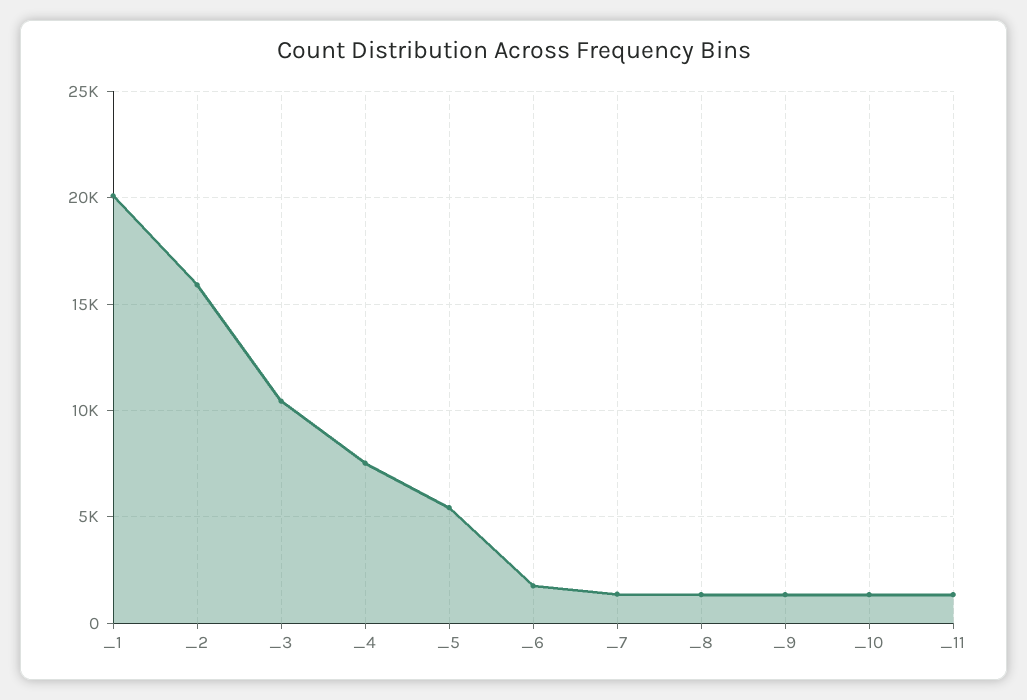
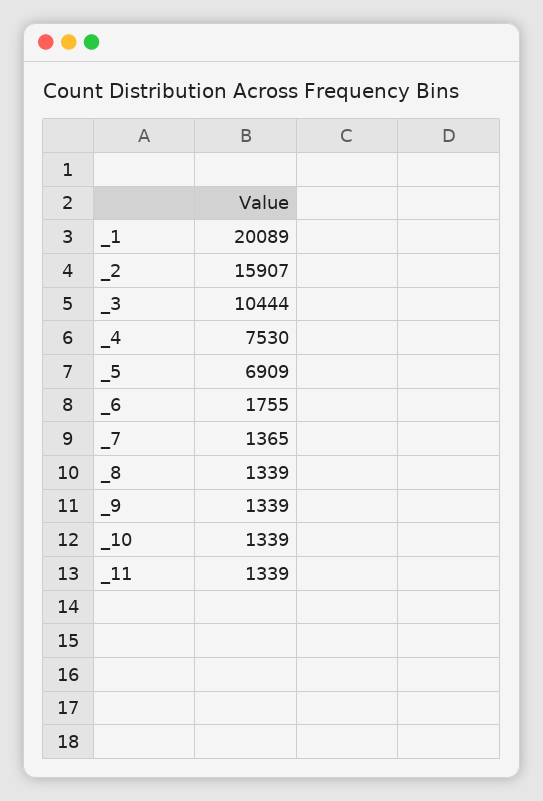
  {
    "_1": 20089,
    "_2": 15907,
    "_3": 10444,
    "_4": 7530,
-   "_5": 5500,
+   "_5": 6909,
    "_6": 1755,
    "_7": 1365,
    "_8": 1339,
    "_9": 1339,
    "_10": 1339,
    "_11": 1339
  }

